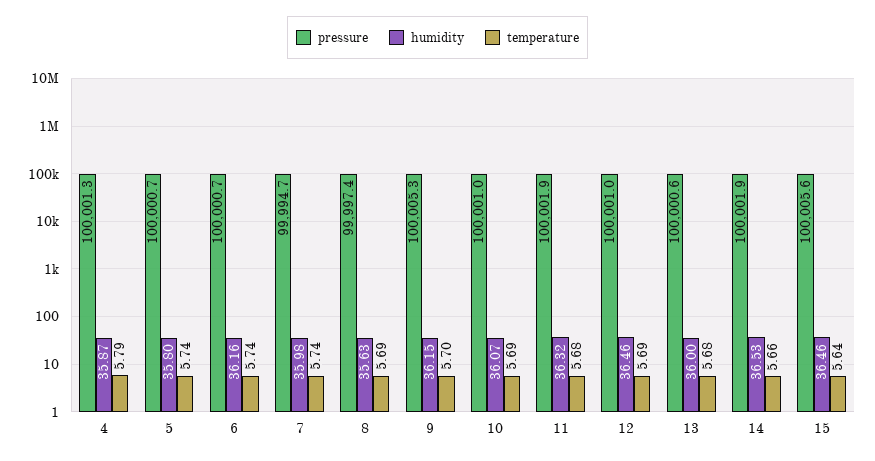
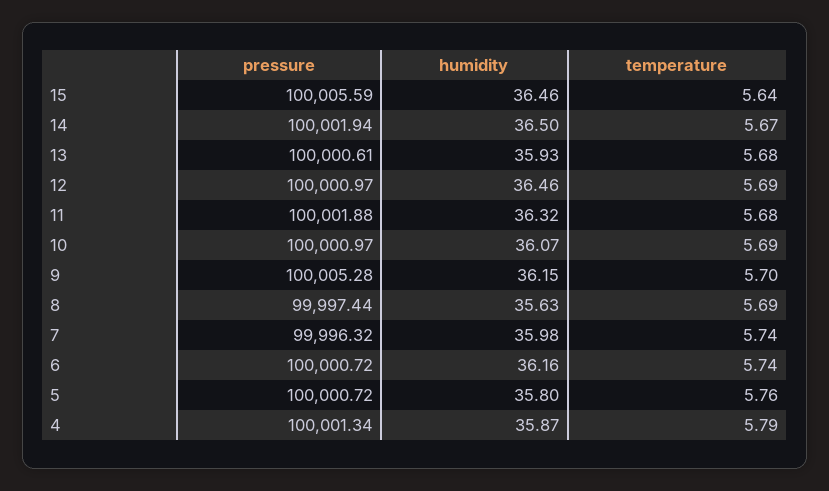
  {
    "pressure": {
      "4": 100001.34,
      "5": 100000.72,
      "6": 100000.72,
-     "7": 99994.7,
+     "7": 99996.32,
      "8": 99997.44,
      "9": 100005.28,
      "10": 100000.97,
      "11": 100001.88,
      "12": 100000.97,
      "13": 100000.61,
      "14": 100001.94,
      "15": 100005.59
    },
    "humidity": {
      "4": 35.87,
      "5": 35.8,
      "6": 36.16,
      "7": 35.98,
      "8": 35.63,
      "9": 36.15,
      "10": 36.07,
      "11": 36.32,
      "12": 36.46,
-     "13": 36,
+     "13": 35.93,
-     "14": 36.53,
+     "14": 36.5,
      "15": 36.46
    },
    "temperature": {
      "4": 5.79,
-     "5": 5.74,
+     "5": 5.76,
      "6": 5.74,
      "7": 5.74,
      "8": 5.69,
      "9": 5.7,
      "10": 5.69,
      "11": 5.68,
      "12": 5.69,
      "13": 5.68,
-     "14": 5.66,
+     "14": 5.67,
      "15": 5.64
    }
  }

